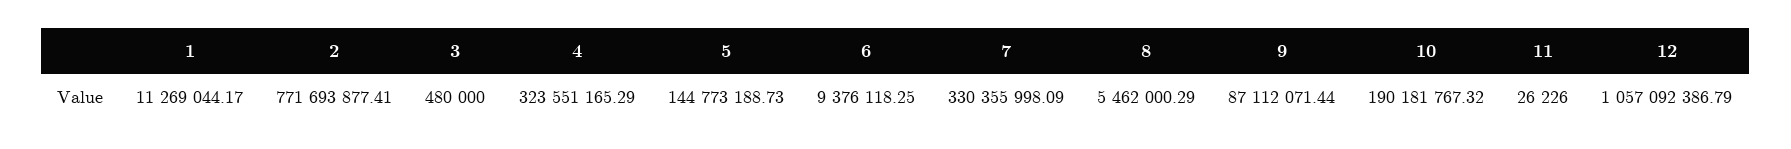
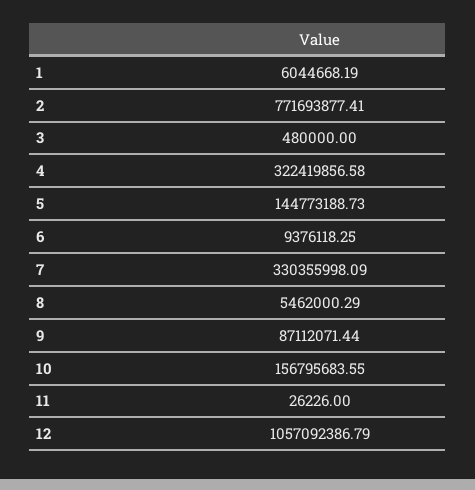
  {
-   "1": 11269044.17,
+   "1": 6044668.19,
    "2": 771693877.41,
    "3": 480000,
-   "4": 323551165.29,
+   "4": 322419856.58,
    "5": 144773188.73,
    "6": 9376118.25,
    "7": 330355998.09,
    "8": 5462000.29,
    "9": 87112071.44,
-   "10": 190181767.32,
+   "10": 156795683.55,
    "11": 26226,
    "12": 1057092386.79
  }

